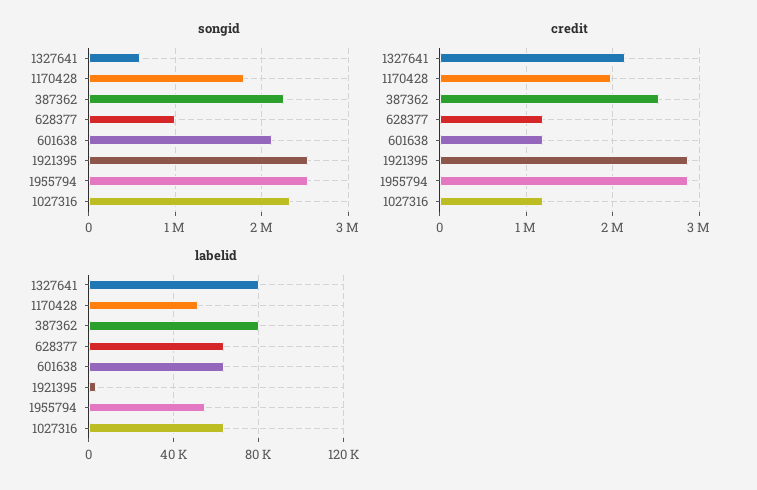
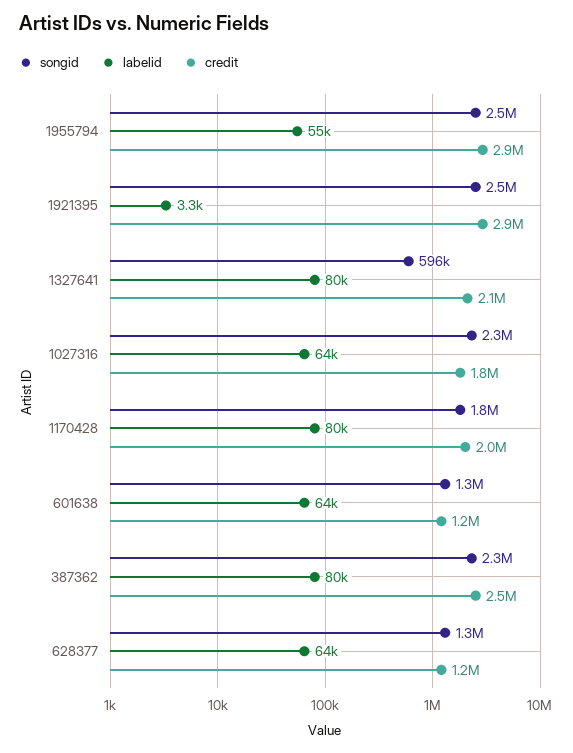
  {
    "songid": {
      "1327641": 596000,
      "1170428": 1800000,
      "387362": 2300000,
-     "628377": 1000000,
+     "628377": 1300000,
-     "601638": 2100000,
+     "601638": 1300000,
      "1921395": 2500000,
      "1955794": 2500000,
      "1027316": 2300000
    },
    "credit": {
      "1327641": 2100000,
      "1170428": 2000000,
      "387362": 2500000,
      "628377": 1200000,
      "601638": 1200000,
      "1921395": 2900000,
      "1955794": 2900000,
-     "1027316": 1200000
+     "1027316": 1800000
    },
    "labelid": {
      "1327641": 80000,
-     "1170428": 50000,
+     "1170428": 80000,
      "387362": 80000,
      "628377": 64000,
      "601638": 64000,
      "1921395": 3300,
      "1955794": 55000,
      "1027316": 64000
    }
  }

